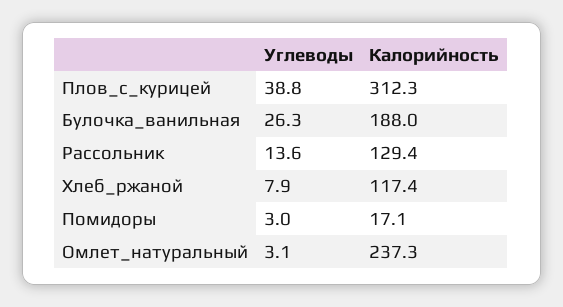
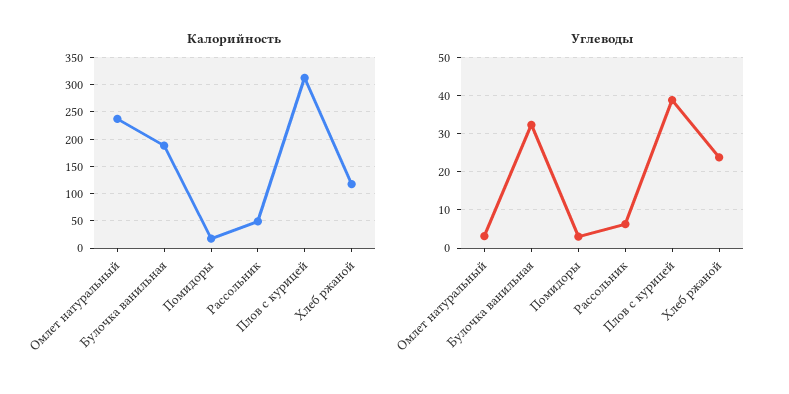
  {
    "Углеводы": {
      "Плов_с_курицей": 38.8,
-     "Булочка_ванильная": 26.3,
+     "Булочка_ванильная": 32,
-     "Рассольник": 13.6,
+     "Рассольник": 6,
-     "Хлеб_ржаной": 7.9,
+     "Хлеб_ржаной": 24,
      "Помидоры": 3,
      "Омлет_натуральный": 3.1
    },
    "Калорийность": {
      "Плов_с_курицей": 312.3,
      "Булочка_ванильная": 188,
-     "Рассольник": 129.4,
+     "Рассольник": 50,
      "Хлеб_ржаной": 117.4,
      "Помидоры": 17.1,
      "Омлет_натуральный": 237.3
    }
  }

